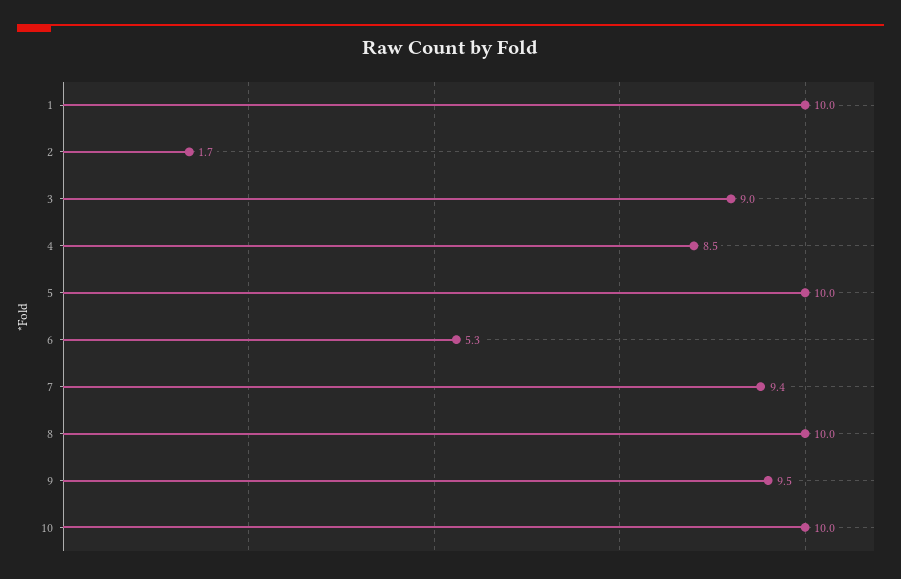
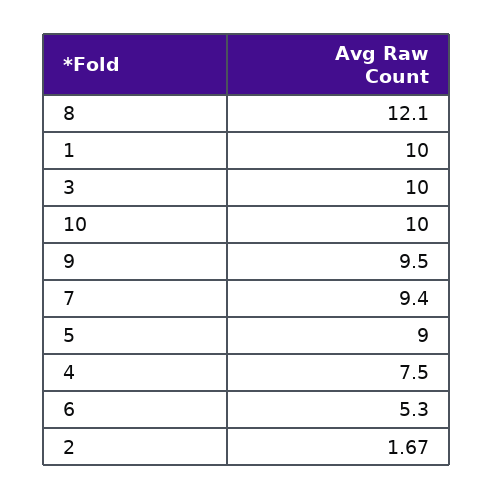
  {
    "1": 10,
    "2": 1.67,
-   "3": 9,
+   "3": 10,
-   "4": 8.5,
+   "4": 7.5,
-   "5": 10,
+   "5": 9,
    "6": 5.3,
    "7": 9.4,
-   "8": 10,
+   "8": 12.1,
    "9": 9.5,
    "10": 10
  }

